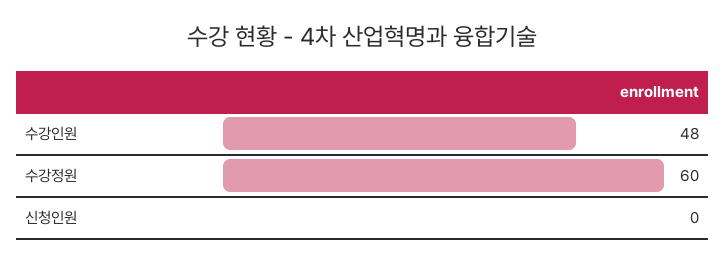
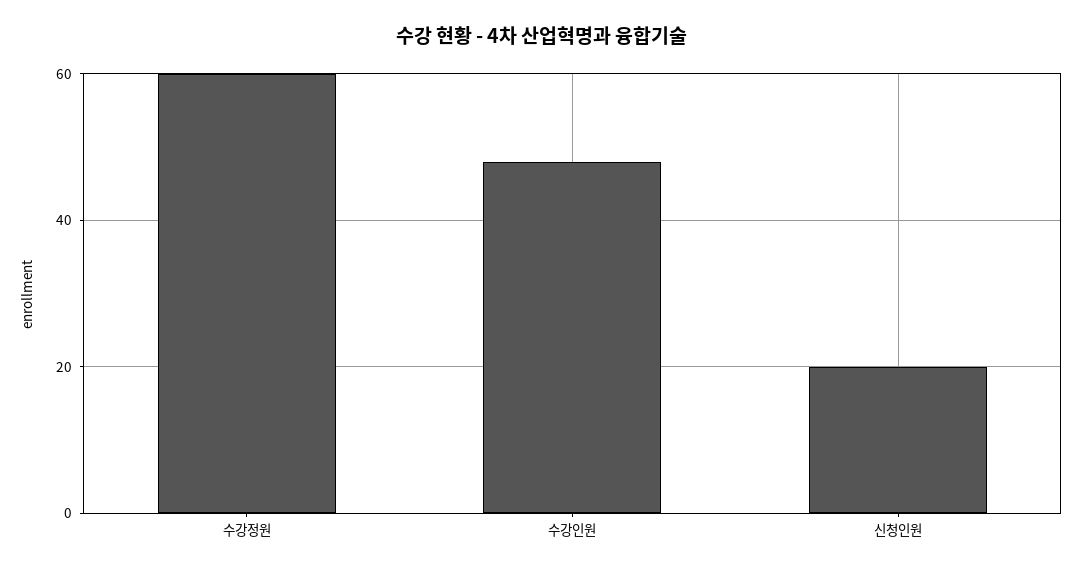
  {
    "수강인원": 48,
    "수강정원": 60,
-   "신청인원": 0
+   "신청인원": 20
  }

